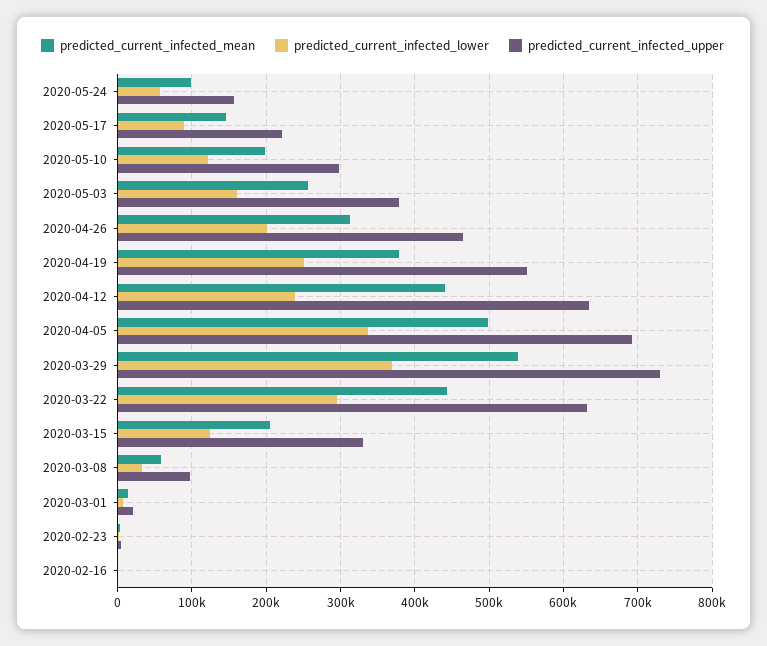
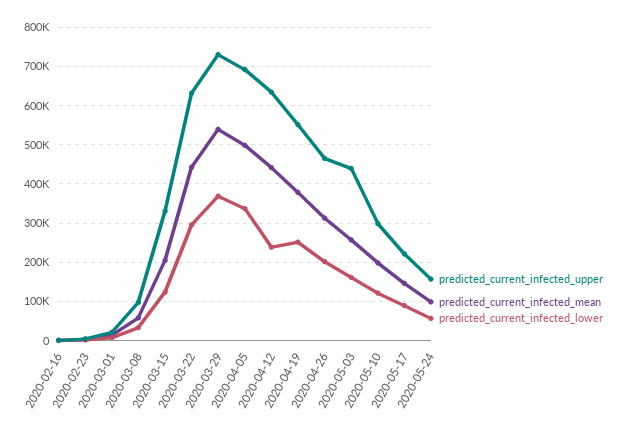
  {
    "predicted_current_infected_mean": {
      "2020-05-24": 100000,
      "2020-05-17": 150000,
      "2020-05-10": 200000,
      "2020-05-03": 260000,
      "2020-04-26": 310000,
      "2020-04-19": 380000,
      "2020-04-12": 440000,
      "2020-04-05": 500000,
      "2020-03-29": 540000,
      "2020-03-22": 440000,
      "2020-03-15": 200000,
      "2020-03-08": 60000,
      "2020-03-01": 10000,
      "2020-02-23": 0,
      "2020-02-16": 0
    },
    "predicted_current_infected_lower": {
      "2020-05-24": 60000,
      "2020-05-17": 90000,
      "2020-05-10": 120000,
      "2020-05-03": 160000,
      "2020-04-26": 200000,
      "2020-04-19": 250000,
      "2020-04-12": 240000,
      "2020-04-05": 340000,
      "2020-03-29": 370000,
      "2020-03-22": 300000,
      "2020-03-15": 120000,
      "2020-03-08": 30000,
      "2020-03-01": 10000,
      "2020-02-23": 0,
      "2020-02-16": 0
    },
    "predicted_current_infected_upper": {
      "2020-05-24": 160000,
      "2020-05-17": 220000,
      "2020-05-10": 300000,
-     "2020-05-03": 380000,
+     "2020-05-03": 440000,
      "2020-04-26": 470000,
      "2020-04-19": 550000,
      "2020-04-12": 630000,
      "2020-04-05": 690000,
      "2020-03-29": 730000,
      "2020-03-22": 630000,
      "2020-03-15": 330000,
      "2020-03-08": 100000,
      "2020-03-01": 20000,
      "2020-02-23": 0,
      "2020-02-16": 0
    }
  }

